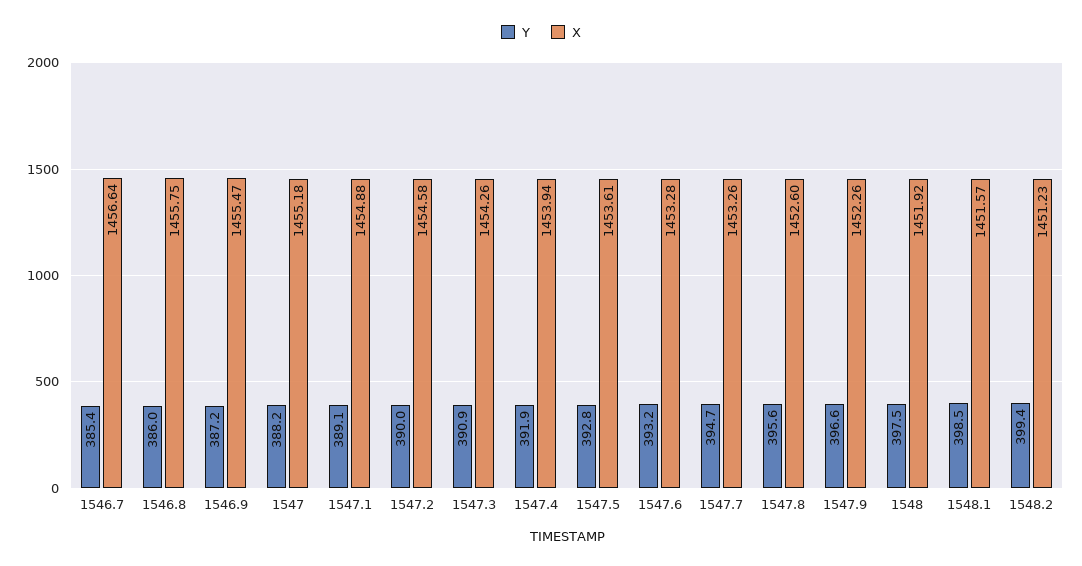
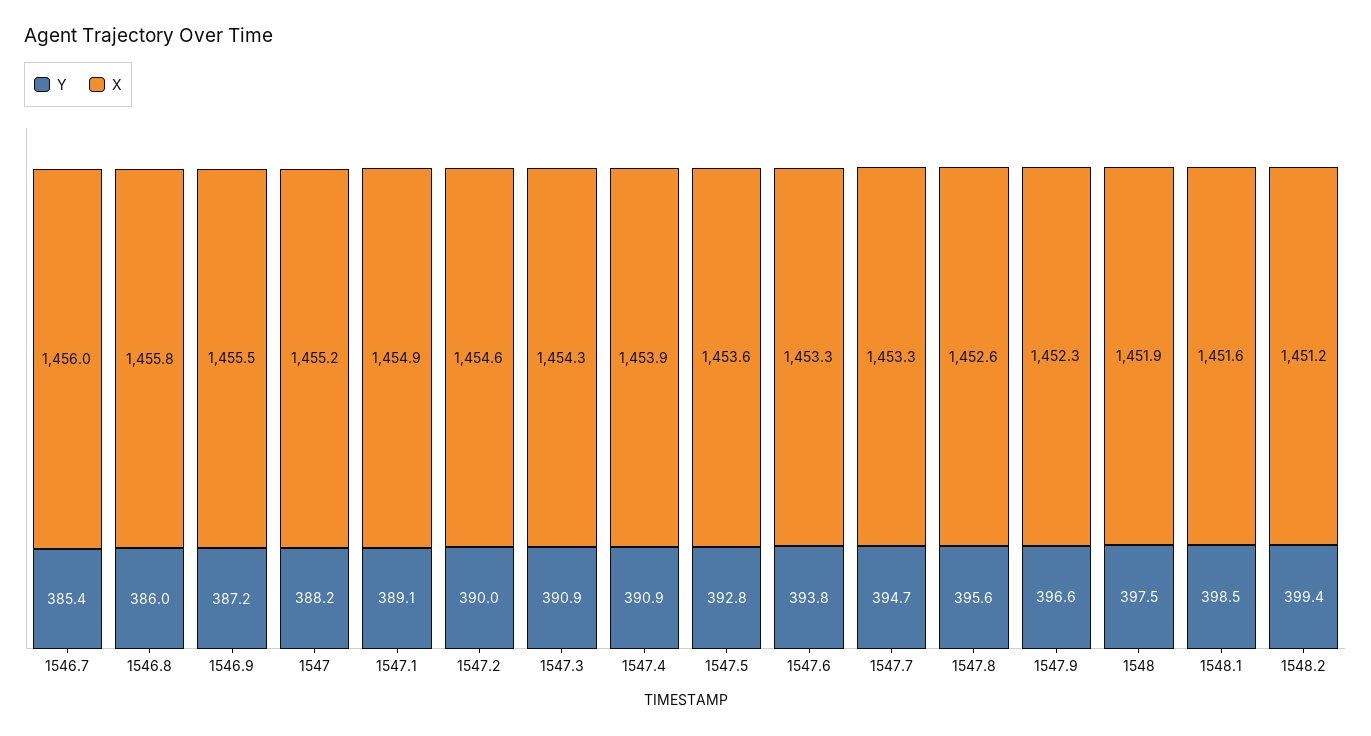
  {
    "Y": {
      "1546.7": 385.4,
      "1546.8": 386,
      "1546.9": 387.2,
      "1547": 388.2,
      "1547.1": 389.1,
      "1547.2": 390,
      "1547.3": 390.9,
-     "1547.4": 391.9,
+     "1547.4": 390.9,
      "1547.5": 392.8,
-     "1547.6": 393.2,
+     "1547.6": 393.8,
      "1547.7": 394.7,
      "1547.8": 395.6,
      "1547.9": 396.6,
      "1548": 397.5,
      "1548.1": 398.5,
      "1548.2": 399.4
    },
    "X": {
-     "1546.7": 1456.64,
+     "1546.7": 1456,
      "1546.8": 1455.75,
      "1546.9": 1455.47,
      "1547": 1455.18,
      "1547.1": 1454.88,
      "1547.2": 1454.58,
      "1547.3": 1454.26,
      "1547.4": 1453.94,
      "1547.5": 1453.61,
      "1547.6": 1453.28,
      "1547.7": 1453.26,
      "1547.8": 1452.6,
      "1547.9": 1452.26,
      "1548": 1451.92,
      "1548.1": 1451.57,
      "1548.2": 1451.23
    }
  }

